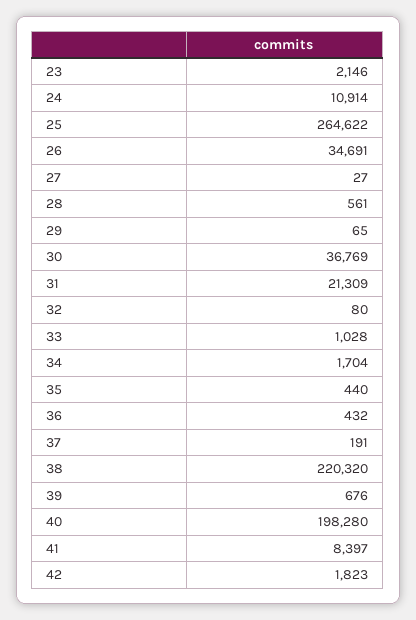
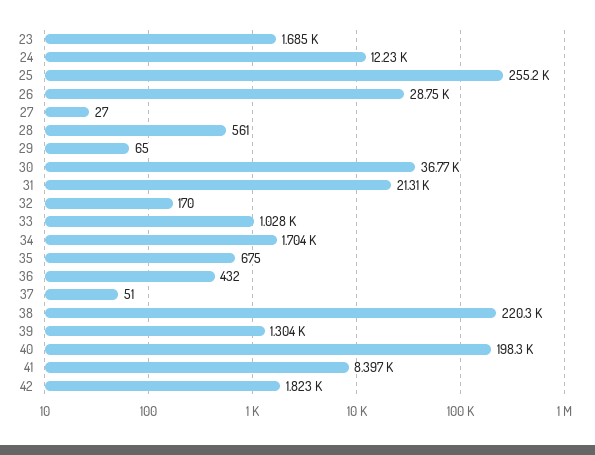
  {
-   "23": 2146,
+   "23": 1685,
-   "24": 10914,
+   "24": 12230,
-   "25": 264622,
+   "25": 255200,
-   "26": 34691,
+   "26": 28750,
    "27": 27,
    "28": 561,
    "29": 65,
    "30": 36769,
    "31": 21309,
-   "32": 80,
+   "32": 170,
    "33": 1028,
    "34": 1704,
-   "35": 440,
+   "35": 675,
    "36": 432,
-   "37": 191,
+   "37": 51,
    "38": 220320,
-   "39": 676,
+   "39": 1304,
    "40": 198280,
    "41": 8397,
    "42": 1823
  }

